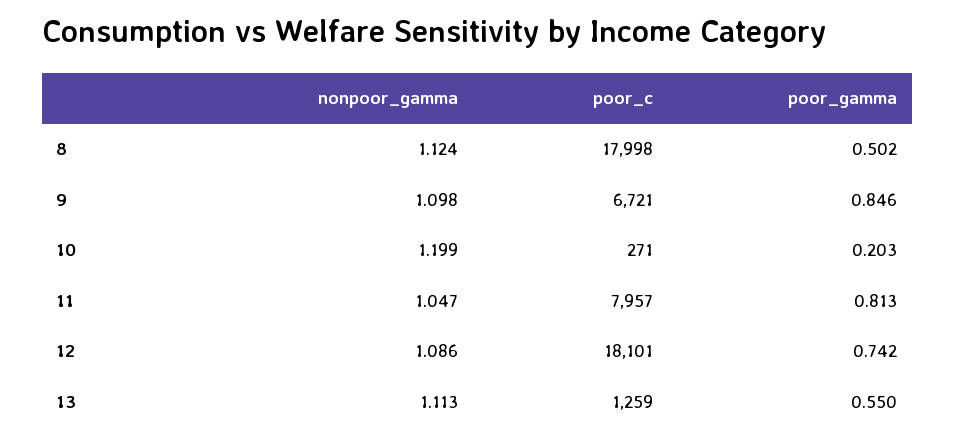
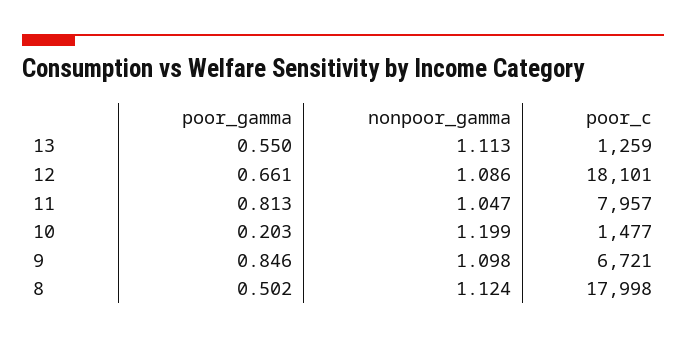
  {
    "nonpoor_gamma": {
      "8": 1.124,
      "9": 1.098,
      "10": 1.199,
      "11": 1.047,
      "12": 1.086,
      "13": 1.113
    },
    "poor_c": {
      "8": 17998,
      "9": 6721,
-     "10": 271,
+     "10": 1477,
      "11": 7957,
      "12": 18101,
      "13": 1259
    },
    "poor_gamma": {
      "8": 0.502,
      "9": 0.846,
      "10": 0.203,
      "11": 0.813,
-     "12": 0.742,
+     "12": 0.661,
      "13": 0.55
    }
  }

